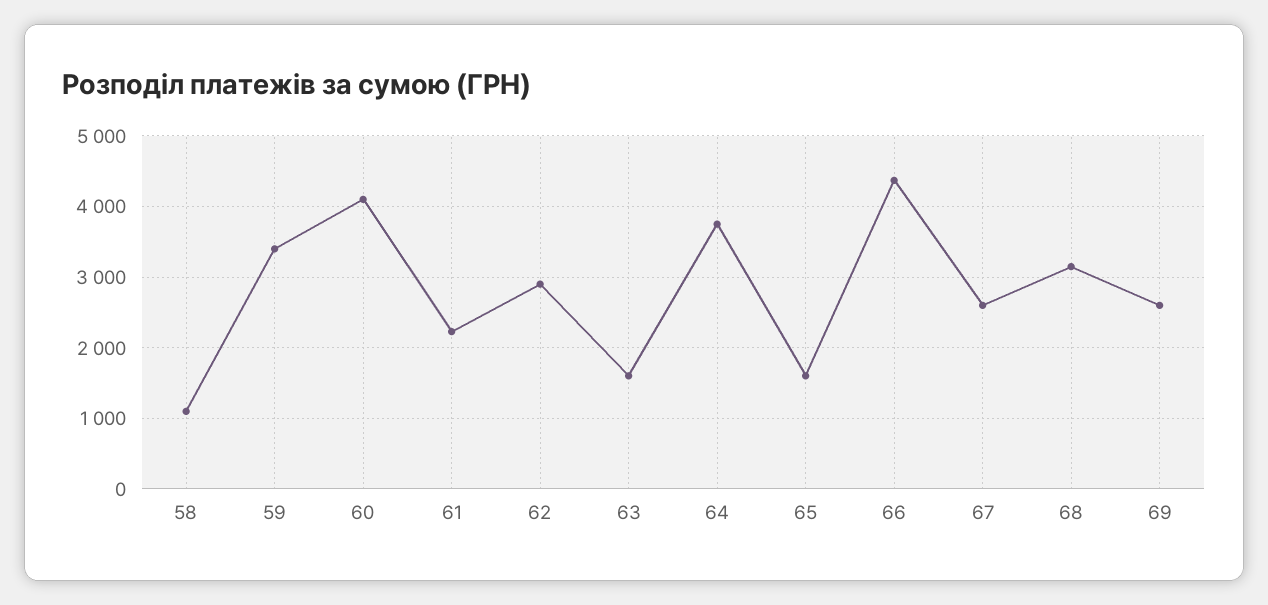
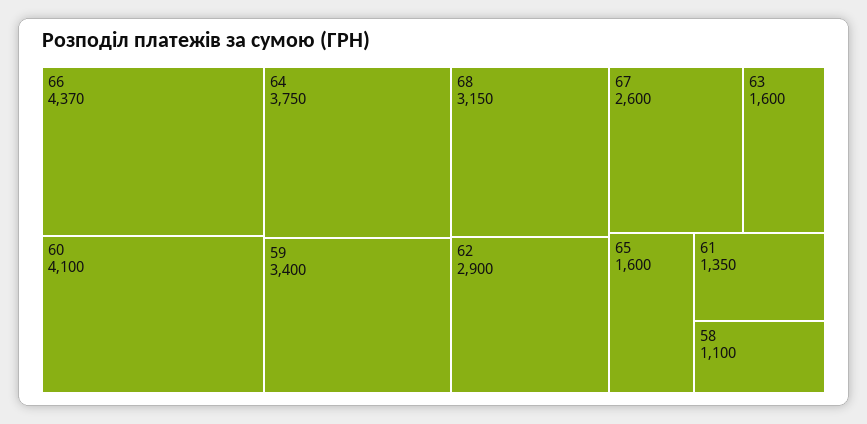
  {
    "58": 1100,
    "59": 3400,
    "60": 4100,
-   "61": 2200,
+   "61": 1350,
    "62": 2900,
    "63": 1600,
    "64": 3750,
    "65": 1600,
    "66": 4370,
    "67": 2600,
-   "68": 3150,
+   "68": 3150
-   "69": 2600
  }

